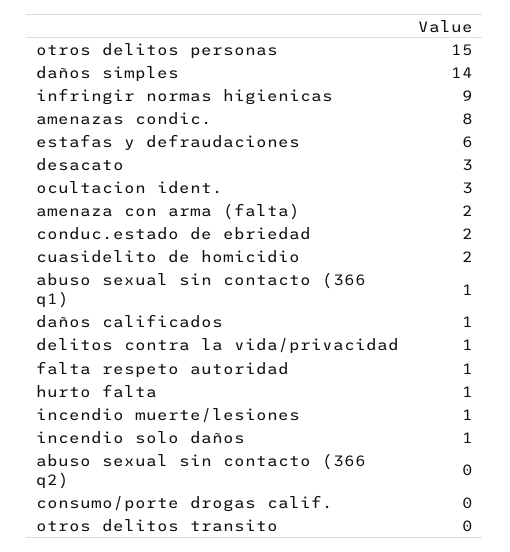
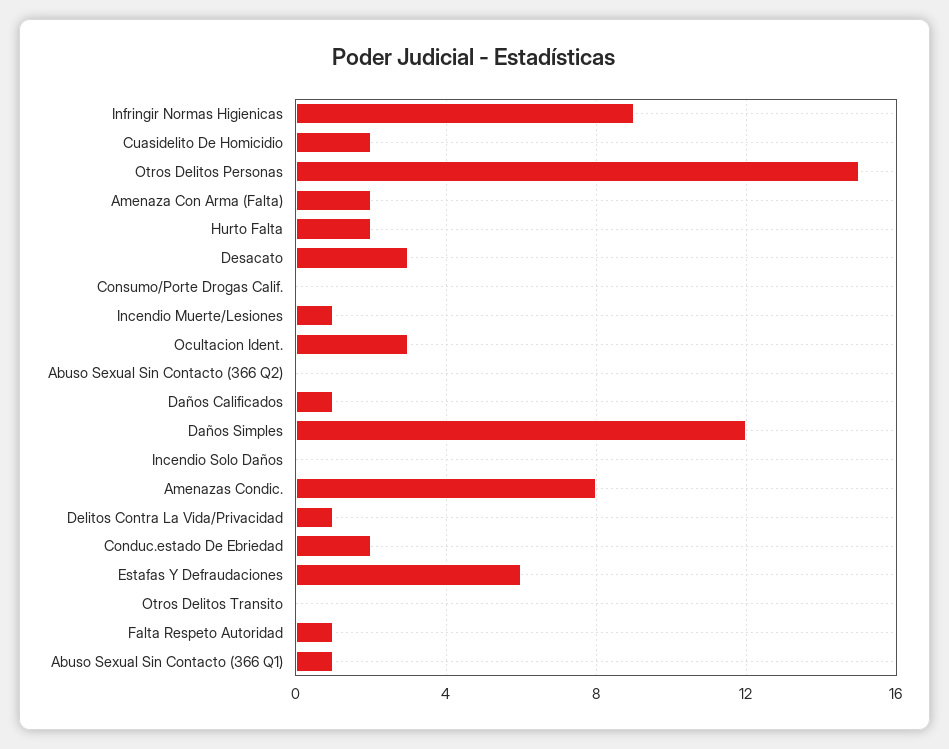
  {
    "otros delitos personas": 15,
-   "daños simples": 14,
+   "daños simples": 12,
    "infringir normas higienicas": 9,
    "amenazas condic.": 8,
    "estafas y defraudaciones": 6,
    "desacato": 3,
    "ocultacion ident.": 3,
    "amenaza con arma (falta)": 2,
    "conduc.estado de ebriedad": 2,
    "cuasidelito de homicidio": 2,
    "abuso sexual sin contacto (366 q1)": 1,
    "daños calificados": 1,
    "delitos contra la vida/privacidad": 1,
    "falta respeto autoridad": 1,
-   "hurto falta": 1,
+   "hurto falta": 2,
    "incendio muerte/lesiones": 1,
-   "incendio solo daños": 1,
+   "incendio solo daños": 0,
    "abuso sexual sin contacto (366 q2)": 0,
    "consumo/porte drogas calif.": 0,
    "otros delitos transito": 0
  }

